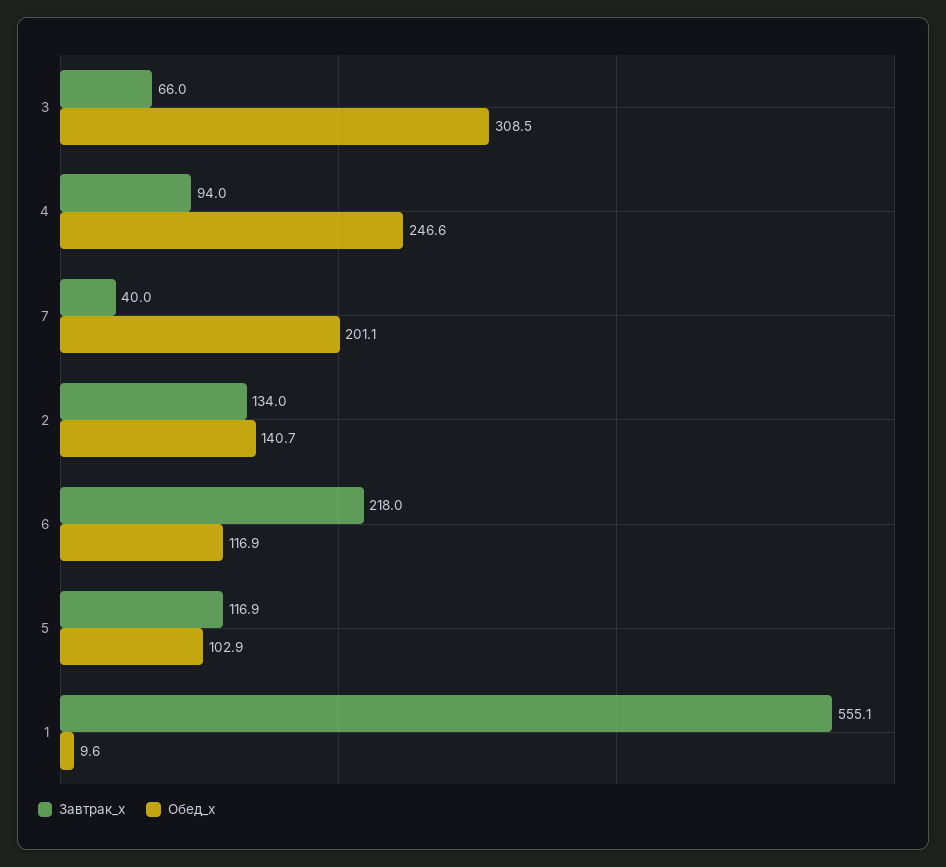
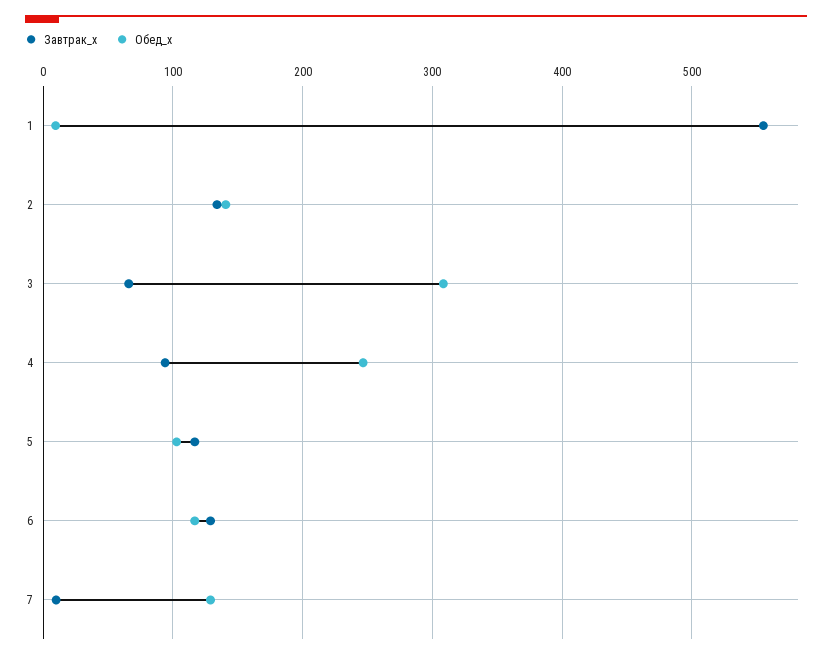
  {
    "Завтрак_x": {
      "3": 66,
      "4": 94,
-     "7": 40,
+     "7": 10,
      "2": 134,
-     "6": 218,
+     "6": 130,
      "5": 116.9,
      "1": 555.1
    },
    "Обед_x": {
      "3": 308.5,
      "4": 246.6,
-     "7": 201.1,
+     "7": 130,
      "2": 140.7,
      "6": 116.9,
      "5": 102.9,
      "1": 9.6
    }
  }

